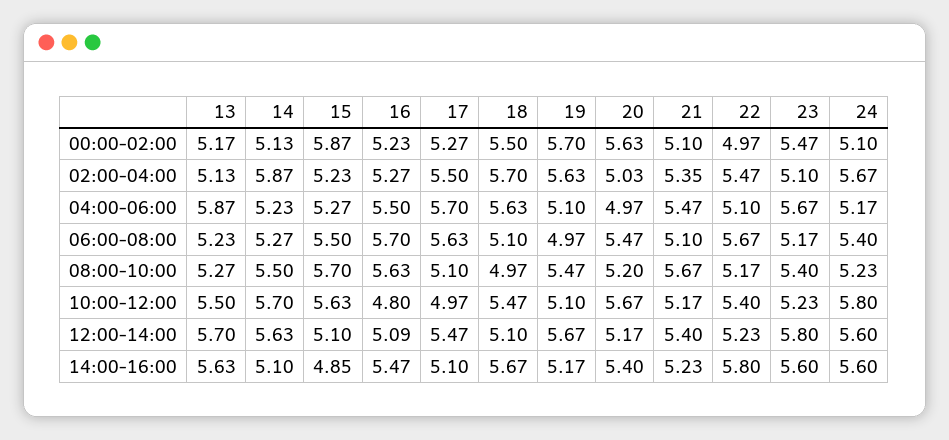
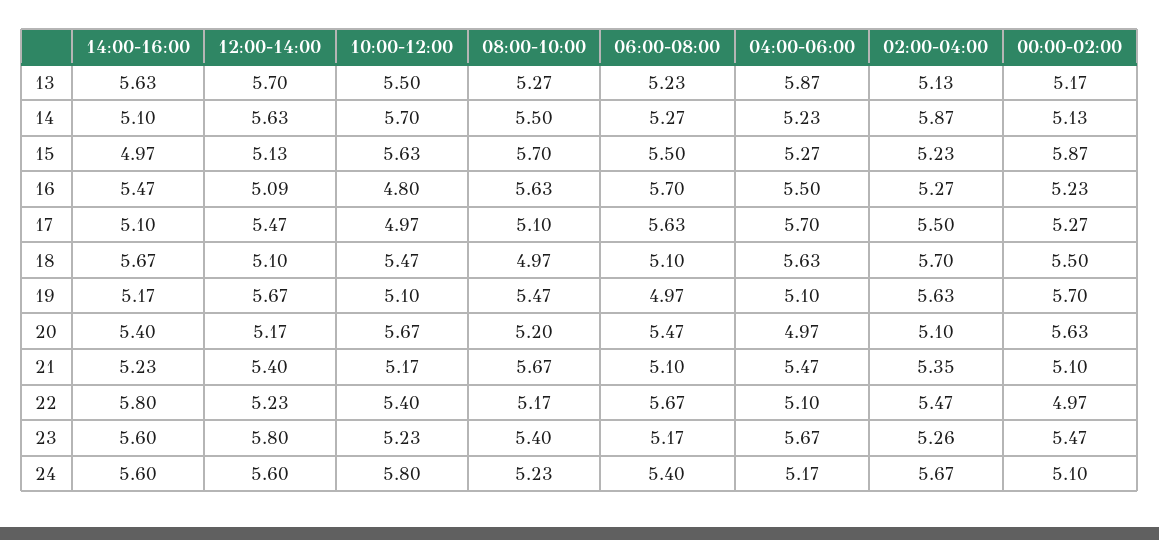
  {
    "13": {
      "00:00-02:00": 5.17,
      "02:00-04:00": 5.13,
      "04:00-06:00": 5.87,
      "06:00-08:00": 5.23,
      "08:00-10:00": 5.27,
      "10:00-12:00": 5.5,
      "12:00-14:00": 5.7,
      "14:00-16:00": 5.63
    },
    "14": {
      "00:00-02:00": 5.13,
      "02:00-04:00": 5.87,
      "04:00-06:00": 5.23,
      "06:00-08:00": 5.27,
      "08:00-10:00": 5.5,
      "10:00-12:00": 5.7,
      "12:00-14:00": 5.63,
      "14:00-16:00": 5.1
    },
    "15": {
      "00:00-02:00": 5.87,
      "02:00-04:00": 5.23,
      "04:00-06:00": 5.27,
      "06:00-08:00": 5.5,
      "08:00-10:00": 5.7,
      "10:00-12:00": 5.63,
-     "12:00-14:00": 5.1,
+     "12:00-14:00": 5.13,
-     "14:00-16:00": 4.85
+     "14:00-16:00": 4.97
    },
    "16": {
      "00:00-02:00": 5.23,
      "02:00-04:00": 5.27,
      "04:00-06:00": 5.5,
      "06:00-08:00": 5.7,
      "08:00-10:00": 5.63,
      "10:00-12:00": 4.8,
      "12:00-14:00": 5.09,
      "14:00-16:00": 5.47
    },
    "17": {
      "00:00-02:00": 5.27,
      "02:00-04:00": 5.5,
      "04:00-06:00": 5.7,
      "06:00-08:00": 5.63,
      "08:00-10:00": 5.1,
      "10:00-12:00": 4.97,
      "12:00-14:00": 5.47,
      "14:00-16:00": 5.1
    },
    "18": {
      "00:00-02:00": 5.5,
      "02:00-04:00": 5.7,
      "04:00-06:00": 5.63,
      "06:00-08:00": 5.1,
      "08:00-10:00": 4.97,
      "10:00-12:00": 5.47,
      "12:00-14:00": 5.1,
      "14:00-16:00": 5.67
    },
    "19": {
      "00:00-02:00": 5.7,
      "02:00-04:00": 5.63,
      "04:00-06:00": 5.1,
      "06:00-08:00": 4.97,
      "08:00-10:00": 5.47,
      "10:00-12:00": 5.1,
      "12:00-14:00": 5.67,
      "14:00-16:00": 5.17
    },
    "20": {
      "00:00-02:00": 5.63,
-     "02:00-04:00": 5.03,
+     "02:00-04:00": 5.1,
      "04:00-06:00": 4.97,
      "06:00-08:00": 5.47,
      "08:00-10:00": 5.2,
      "10:00-12:00": 5.67,
      "12:00-14:00": 5.17,
      "14:00-16:00": 5.4
    },
    "21": {
      "00:00-02:00": 5.1,
      "02:00-04:00": 5.35,
      "04:00-06:00": 5.47,
      "06:00-08:00": 5.1,
      "08:00-10:00": 5.67,
      "10:00-12:00": 5.17,
      "12:00-14:00": 5.4,
      "14:00-16:00": 5.23
    },
    "22": {
      "00:00-02:00": 4.97,
      "02:00-04:00": 5.47,
      "04:00-06:00": 5.1,
      "06:00-08:00": 5.67,
      "08:00-10:00": 5.17,
      "10:00-12:00": 5.4,
      "12:00-14:00": 5.23,
      "14:00-16:00": 5.8
    },
    "23": {
      "00:00-02:00": 5.47,
-     "02:00-04:00": 5.1,
+     "02:00-04:00": 5.26,
      "04:00-06:00": 5.67,
      "06:00-08:00": 5.17,
      "08:00-10:00": 5.4,
      "10:00-12:00": 5.23,
      "12:00-14:00": 5.8,
      "14:00-16:00": 5.6
    },
    "24": {
      "00:00-02:00": 5.1,
      "02:00-04:00": 5.67,
      "04:00-06:00": 5.17,
      "06:00-08:00": 5.4,
      "08:00-10:00": 5.23,
      "10:00-12:00": 5.8,
      "12:00-14:00": 5.6,
      "14:00-16:00": 5.6
    }
  }

